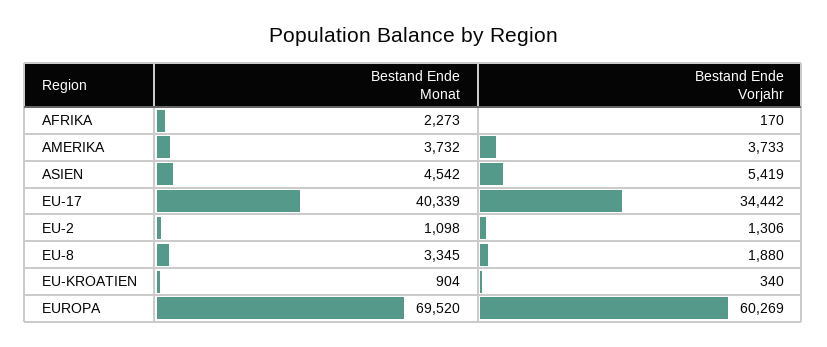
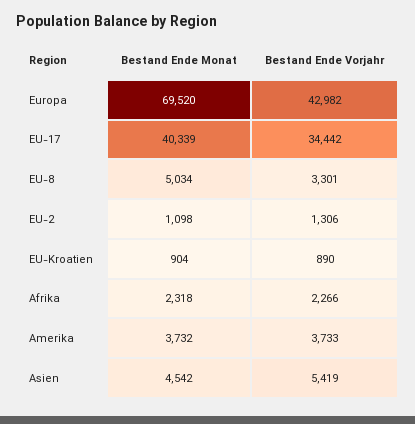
  {
    "Bestand Ende Monat": {
-     "AFRIKA": 2273,
+     "AFRIKA": 2318,
      "AMERIKA": 3732,
      "ASIEN": 4542,
      "EU-17": 40339,
      "EU-2": 1098,
-     "EU-8": 3345,
+     "EU-8": 5034,
      "EU-KROATIEN": 904,
      "EUROPA": 69520
    },
    "Bestand Ende Vorjahr": {
-     "AFRIKA": 170,
+     "AFRIKA": 2266,
      "AMERIKA": 3733,
      "ASIEN": 5419,
      "EU-17": 34442,
      "EU-2": 1306,
-     "EU-8": 1880,
+     "EU-8": 3301,
-     "EU-KROATIEN": 340,
+     "EU-KROATIEN": 890,
-     "EUROPA": 60269
+     "EUROPA": 42982
    }
  }

